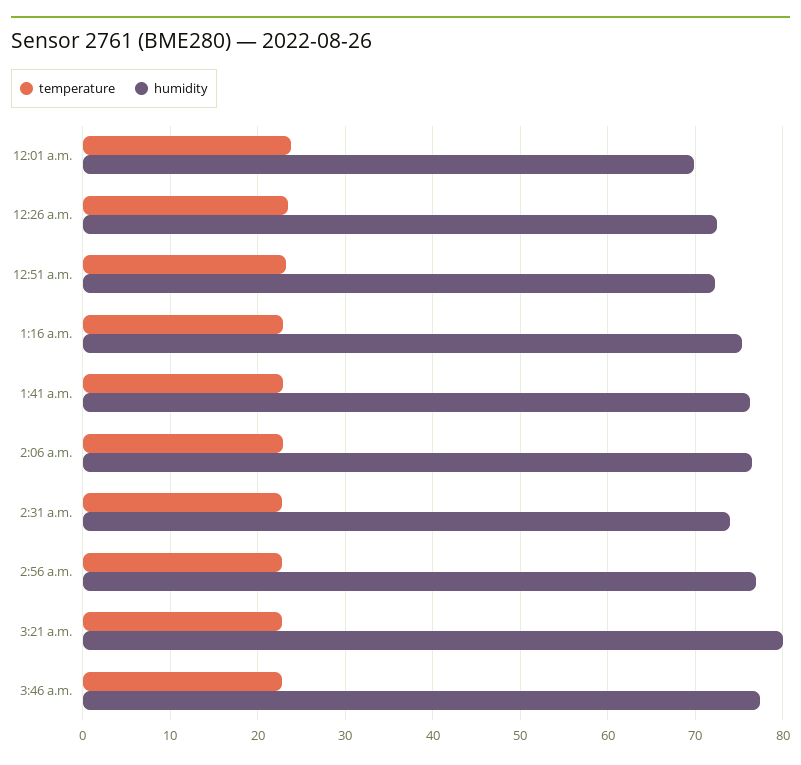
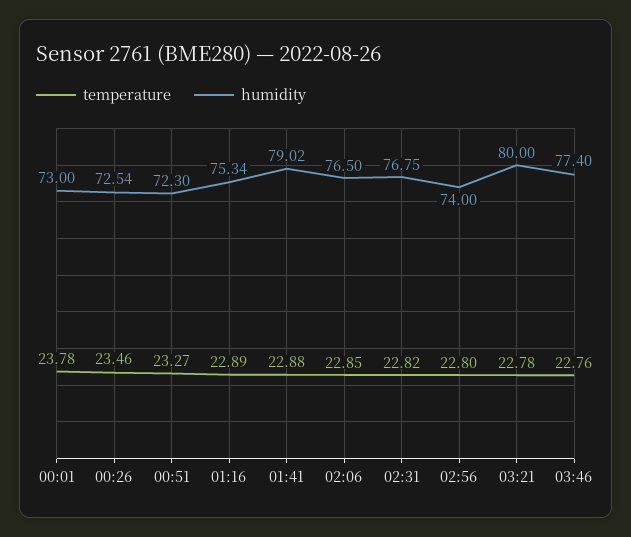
  {
    "temperature": {
      "12:01 a.m.": 23.78,
      "12:26 a.m.": 23.46,
      "12:51 a.m.": 23.27,
      "1:16 a.m.": 22.89,
      "1:41 a.m.": 22.88,
      "2:06 a.m.": 22.85,
      "2:31 a.m.": 22.82,
      "2:56 a.m.": 22.8,
      "3:21 a.m.": 22.78,
      "3:46 a.m.": 22.76
    },
    "humidity": {
-     "12:01 a.m.": 70,
+     "12:01 a.m.": 73,
      "12:26 a.m.": 72.54,
      "12:51 a.m.": 72.3,
      "1:16 a.m.": 75.34,
-     "1:41 a.m.": 76,
+     "1:41 a.m.": 79.02,
      "2:06 a.m.": 76.5,
-     "2:31 a.m.": 74,
+     "2:31 a.m.": 76.75,
-     "2:56 a.m.": 77,
+     "2:56 a.m.": 74,
      "3:21 a.m.": 80,
      "3:46 a.m.": 77.4
    }
  }

